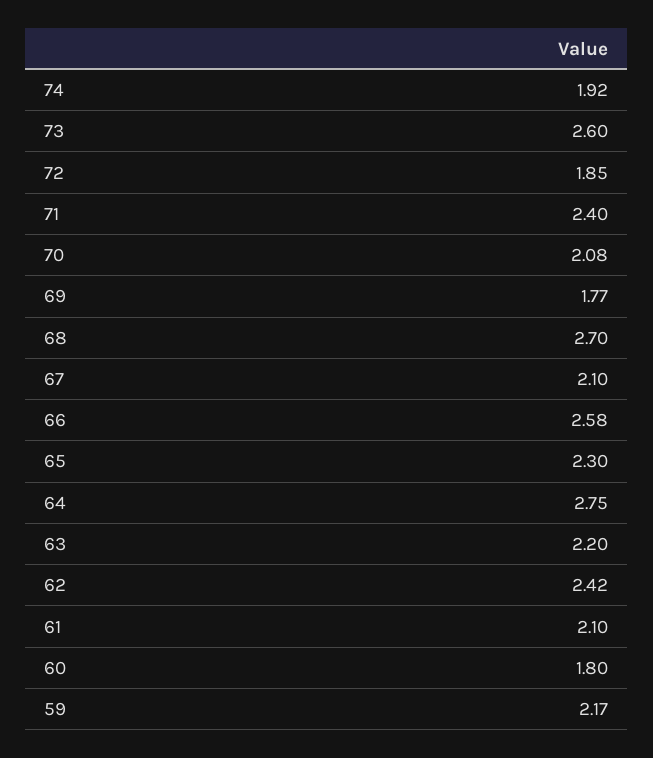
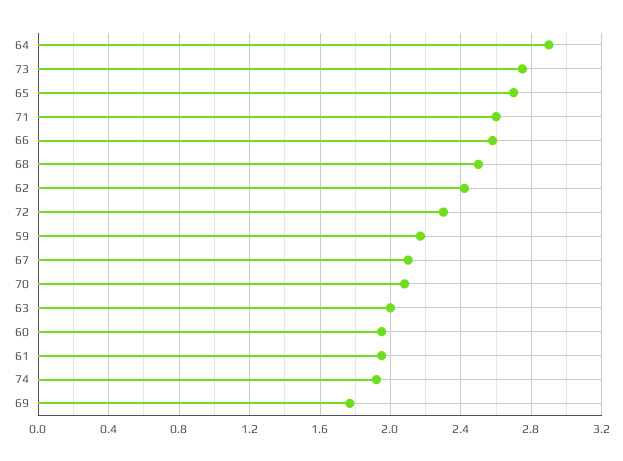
  {
    "74": 1.92,
-   "73": 2.6,
+   "73": 2.75,
-   "72": 1.85,
+   "72": 2.3,
-   "71": 2.4,
+   "71": 2.6,
    "70": 2.08,
    "69": 1.77,
-   "68": 2.7,
+   "68": 2.5,
    "67": 2.1,
    "66": 2.58,
-   "65": 2.3,
+   "65": 2.7,
-   "64": 2.75,
+   "64": 2.9,
-   "63": 2.2,
+   "63": 2,
    "62": 2.42,
-   "61": 2.1,
+   "61": 1.95,
-   "60": 1.8,
+   "60": 1.95,
    "59": 2.17
  }

